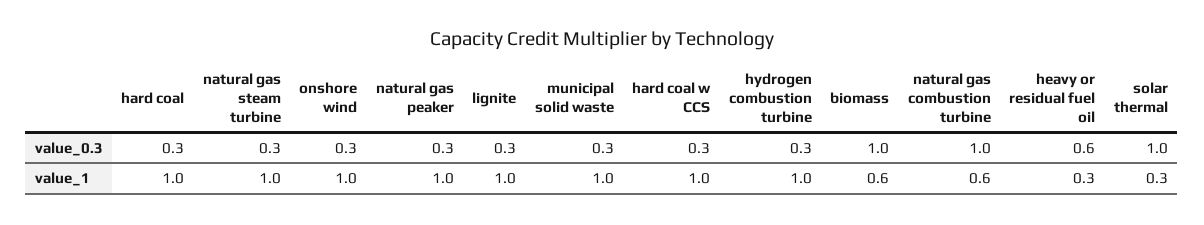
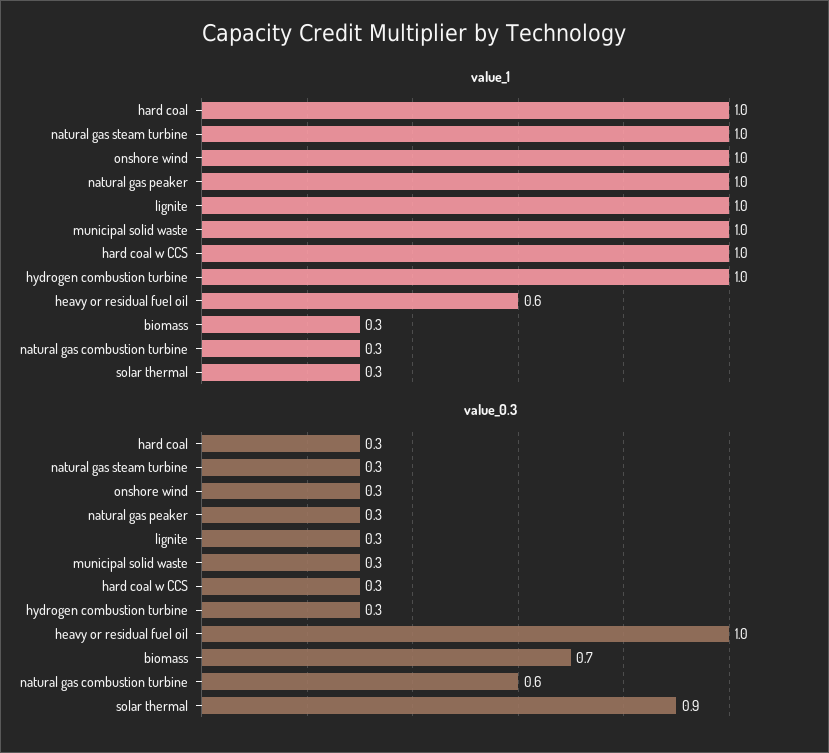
  {
    "value_0.3": {
      "hard coal": 0.3,
      "natural gas steam turbine": 0.3,
      "onshore wind": 0.3,
      "natural gas peaker": 0.3,
      "lignite": 0.3,
      "municipal solid waste": 0.3,
      "hard coal w CCS": 0.3,
      "hydrogen combustion turbine": 0.3,
-     "biomass": 1,
+     "biomass": 0.7,
-     "natural gas combustion turbine": 1,
+     "natural gas combustion turbine": 0.6,
-     "heavy or residual fuel oil": 0.6,
+     "heavy or residual fuel oil": 1,
-     "solar thermal": 1
+     "solar thermal": 0.9
    },
    "value_1": {
      "hard coal": 1,
      "natural gas steam turbine": 1,
      "onshore wind": 1,
      "natural gas peaker": 1,
      "lignite": 1,
      "municipal solid waste": 1,
      "hard coal w CCS": 1,
      "hydrogen combustion turbine": 1,
-     "biomass": 0.6,
+     "biomass": 0.3,
-     "natural gas combustion turbine": 0.6,
+     "natural gas combustion turbine": 0.3,
-     "heavy or residual fuel oil": 0.3,
+     "heavy or residual fuel oil": 0.6,
      "solar thermal": 0.3
    }
  }

